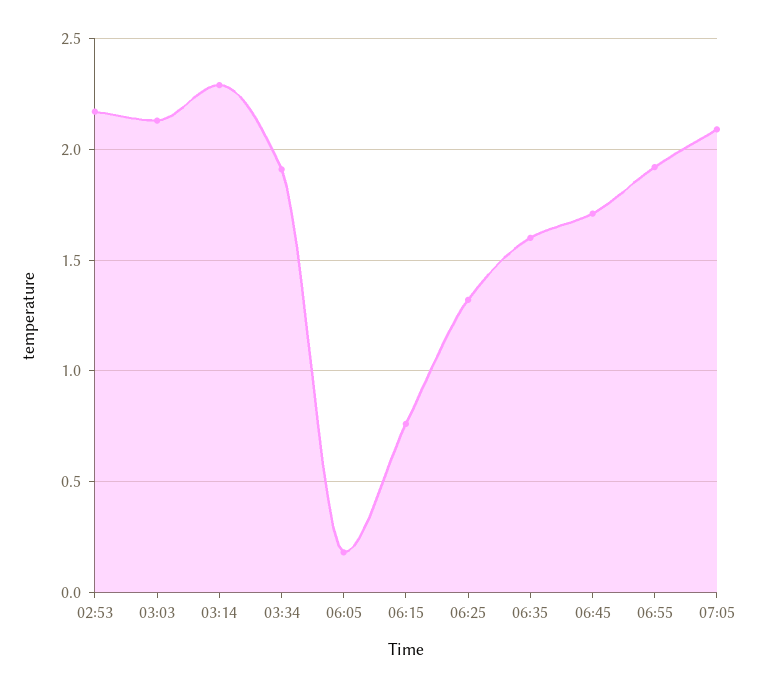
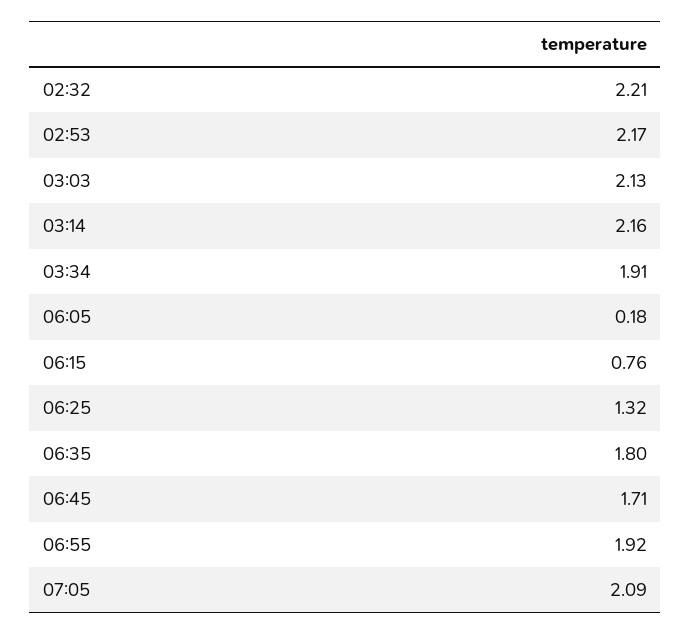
  {
    "02:53": 2.17,
    "03:03": 2.13,
-   "03:14": 2.3,
+   "03:14": 2.16,
    "03:34": 1.91,
    "06:05": 0.18,
    "06:15": 0.76,
    "06:25": 1.32,
-   "06:35": 1.6,
+   "06:35": 1.8,
    "06:45": 1.71,
    "06:55": 1.92,
-   "07:05": 2.09
+   "07:05": 2.09,
+   "02:32": 2.21
  }

